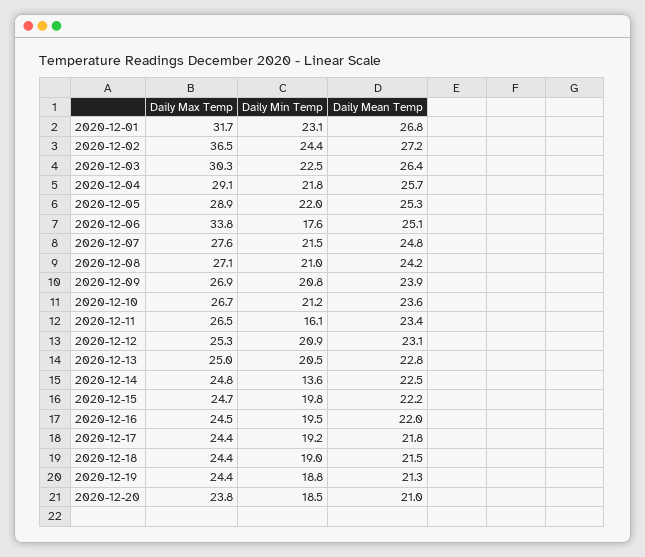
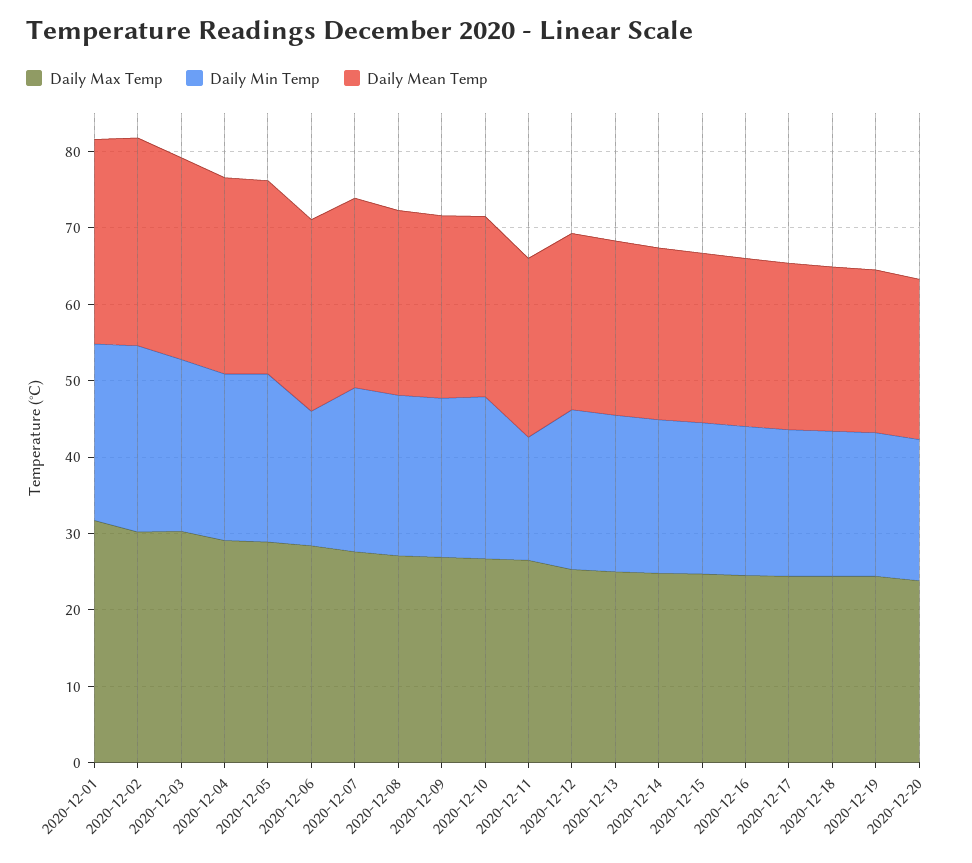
  {
    "Daily Max Temp": {
      "2020-12-01": 31.7,
-     "2020-12-02": 36.5,
+     "2020-12-02": 30,
      "2020-12-03": 30.3,
      "2020-12-04": 29.1,
      "2020-12-05": 28.9,
-     "2020-12-06": 33.8,
+     "2020-12-06": 28,
      "2020-12-07": 27.6,
      "2020-12-08": 27.1,
      "2020-12-09": 26.9,
      "2020-12-10": 26.7,
      "2020-12-11": 26.5,
      "2020-12-12": 25.3,
      "2020-12-13": 25,
      "2020-12-14": 24.8,
      "2020-12-15": 24.7,
      "2020-12-16": 24.5,
      "2020-12-17": 24.4,
      "2020-12-18": 24.4,
      "2020-12-19": 24.4,
      "2020-12-20": 23.8
    },
    "Daily Min Temp": {
      "2020-12-01": 23.1,
      "2020-12-02": 24.4,
      "2020-12-03": 22.5,
      "2020-12-04": 21.8,
      "2020-12-05": 22,
      "2020-12-06": 17.6,
      "2020-12-07": 21.5,
      "2020-12-08": 21,
      "2020-12-09": 20.8,
      "2020-12-10": 21.2,
      "2020-12-11": 16.1,
      "2020-12-12": 20.9,
      "2020-12-13": 20.5,
-     "2020-12-14": 13.6,
+     "2020-12-14": 20,
      "2020-12-15": 19.8,
      "2020-12-16": 19.5,
      "2020-12-17": 19.2,
      "2020-12-18": 19,
      "2020-12-19": 18.8,
      "2020-12-20": 18.5
    },
    "Daily Mean Temp": {
      "2020-12-01": 26.8,
      "2020-12-02": 27.2,
      "2020-12-03": 26.4,
      "2020-12-04": 25.7,
      "2020-12-05": 25.3,
      "2020-12-06": 25.1,
      "2020-12-07": 24.8,
      "2020-12-08": 24.2,
      "2020-12-09": 23.9,
      "2020-12-10": 23.6,
      "2020-12-11": 23.4,
      "2020-12-12": 23.1,
      "2020-12-13": 22.8,
      "2020-12-14": 22.5,
      "2020-12-15": 22.2,
      "2020-12-16": 22,
      "2020-12-17": 21.8,
      "2020-12-18": 21.5,
      "2020-12-19": 21.3,
      "2020-12-20": 21
    }
  }

